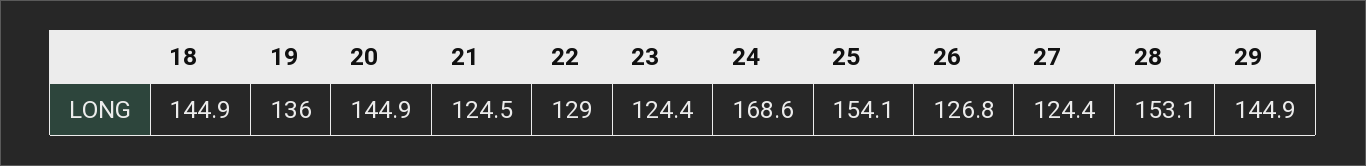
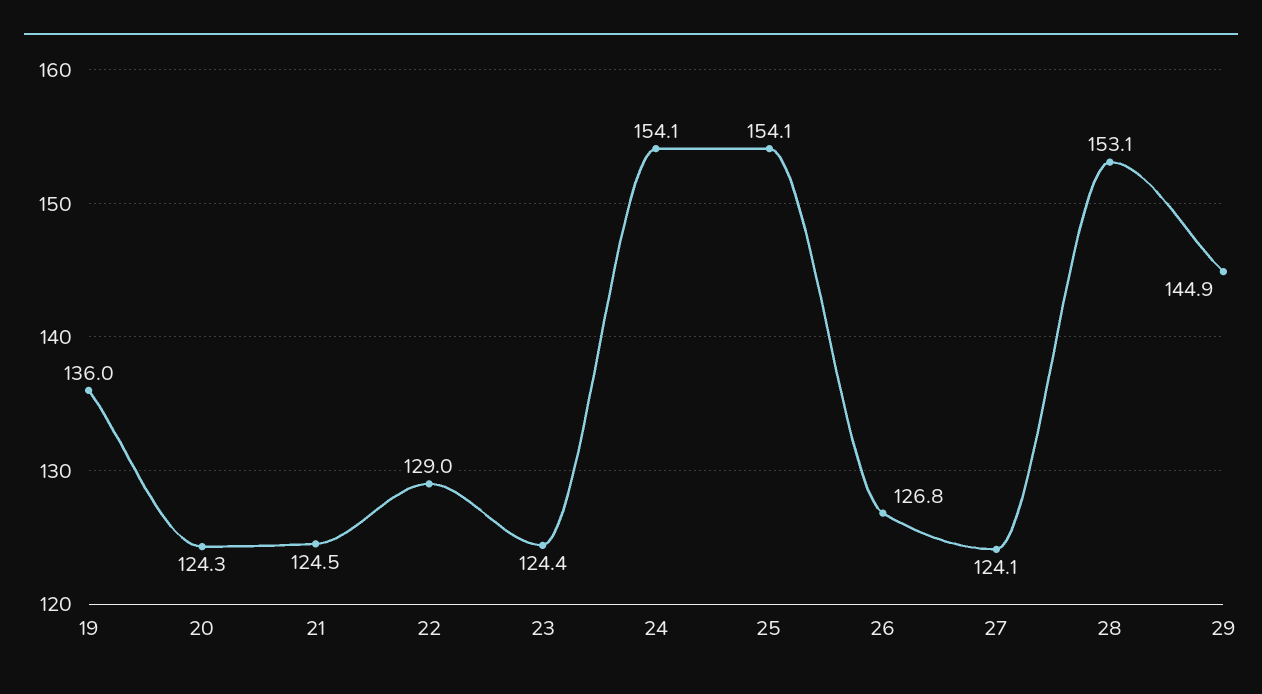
  {
-   "18": 144.9,
    "19": 136,
-   "20": 144.9,
+   "20": 124.3,
    "21": 124.5,
    "22": 129,
    "23": 124.4,
-   "24": 168.6,
+   "24": 154.1,
    "25": 154.1,
    "26": 126.8,
-   "27": 124.4,
+   "27": 124.1,
    "28": 153.1,
    "29": 144.9
  }

